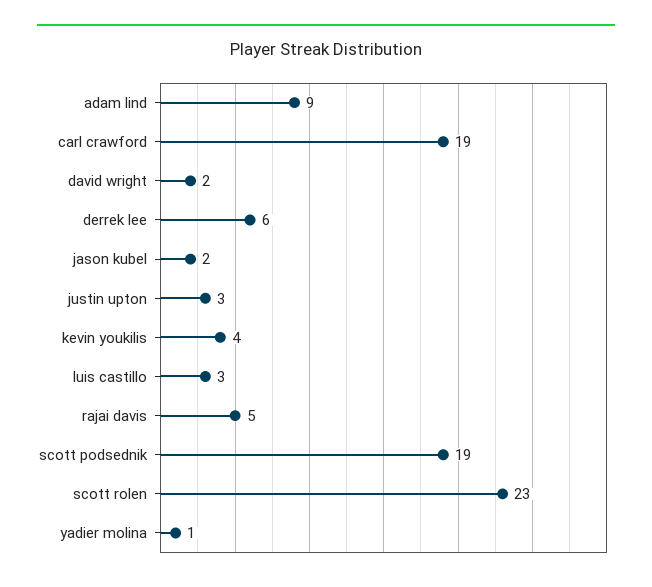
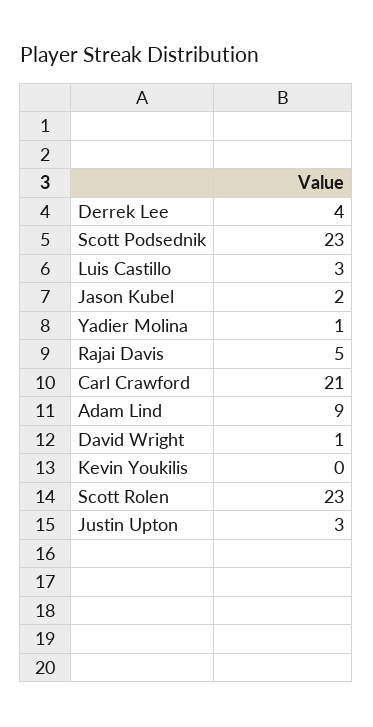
  {
    "adam lind": 9,
-   "carl crawford": 19,
+   "carl crawford": 21,
-   "david wright": 2,
+   "david wright": 1,
-   "derrek lee": 6,
+   "derrek lee": 4,
    "jason kubel": 2,
    "justin upton": 3,
-   "kevin youkilis": 4,
+   "kevin youkilis": 0,
    "luis castillo": 3,
    "rajai davis": 5,
-   "scott podsednik": 19,
+   "scott podsednik": 23,
    "scott rolen": 23,
    "yadier molina": 1
  }

